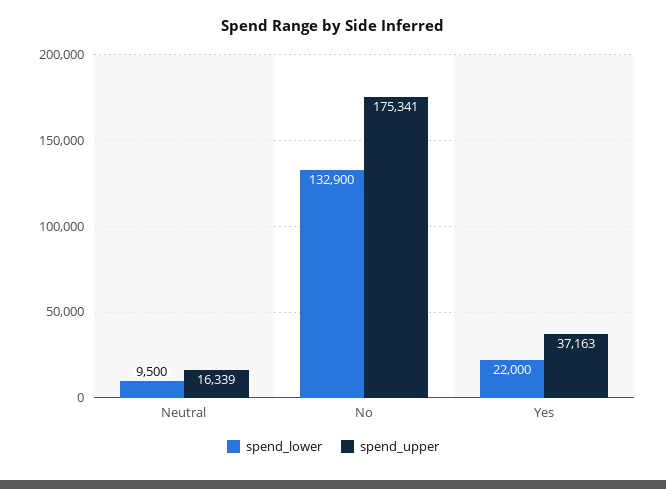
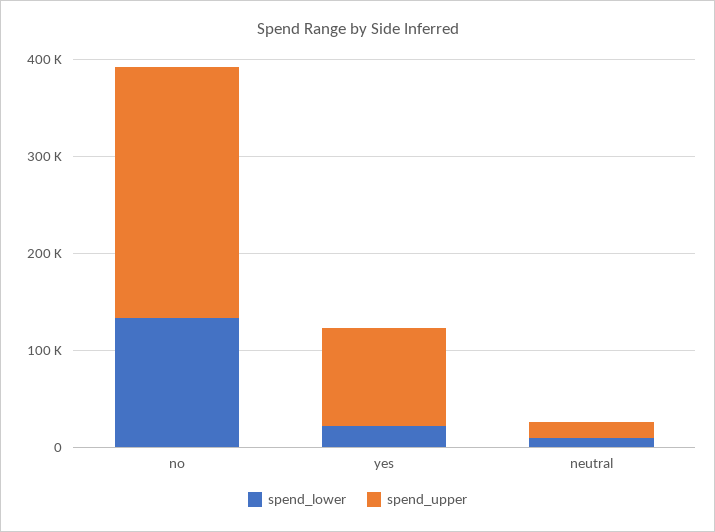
  {
    "spend_lower": {
      "Neutral": 9500,
      "No": 132900,
      "Yes": 22000
    },
    "spend_upper": {
      "Neutral": 16339,
-     "No": 175341,
+     "No": 260000,
-     "Yes": 37163
+     "Yes": 100000
    }
  }

